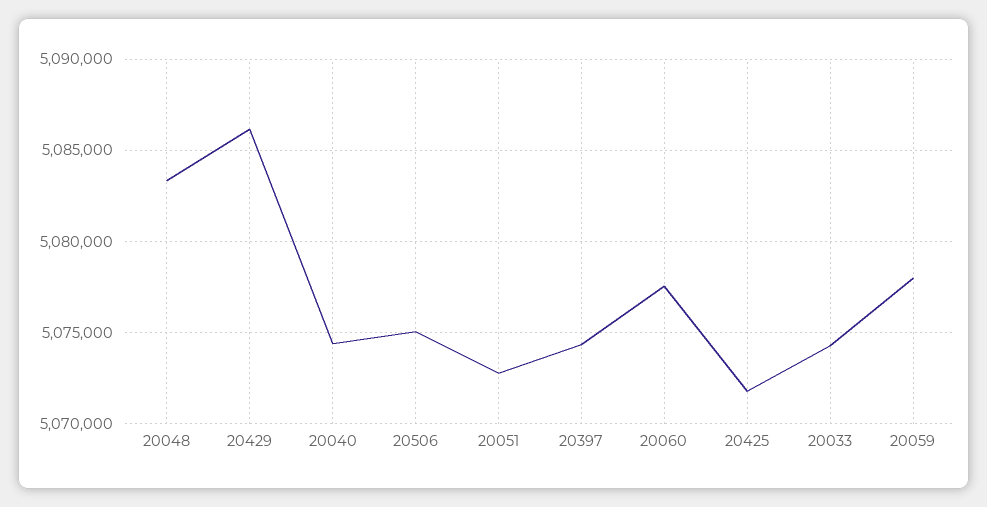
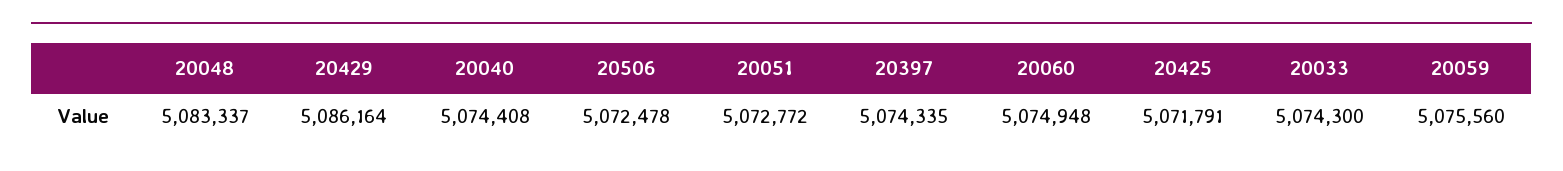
  {
    "20048": 5083337,
    "20429": 5086164,
    "20040": 5074408,
-   "20506": 5075000,
+   "20506": 5072478,
    "20051": 5072772,
    "20397": 5074335,
-   "20060": 5077500,
+   "20060": 5074948,
    "20425": 5071791,
    "20033": 5074300,
-   "20059": 5078000
+   "20059": 5075560
  }

